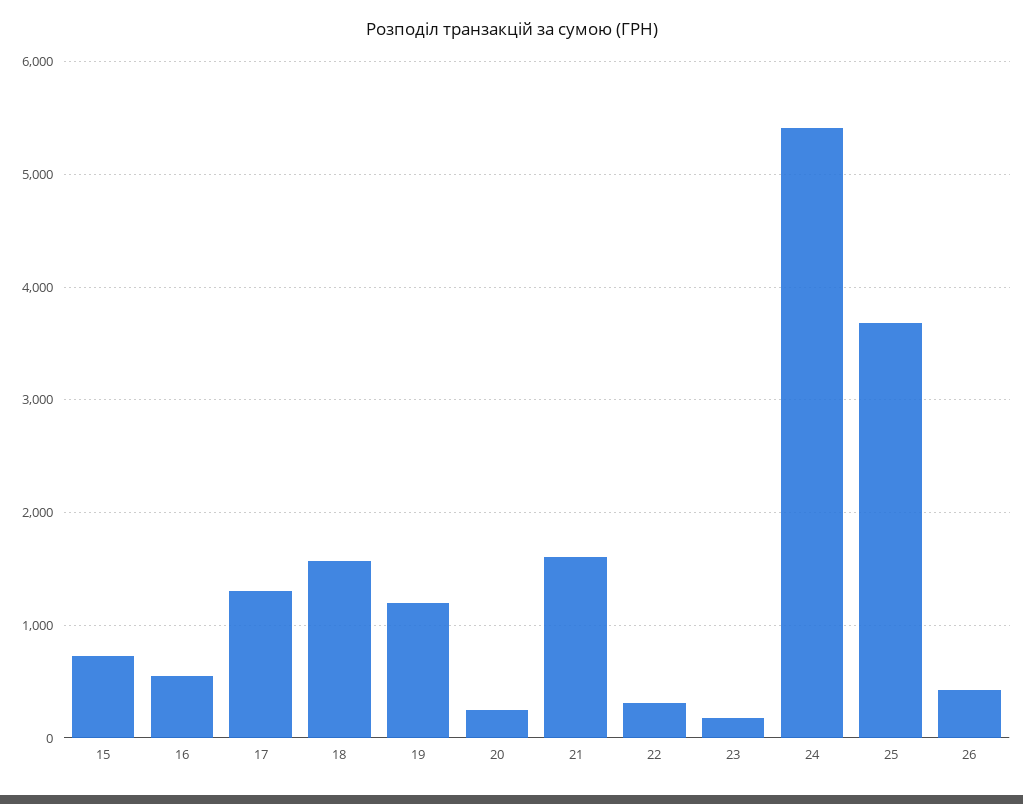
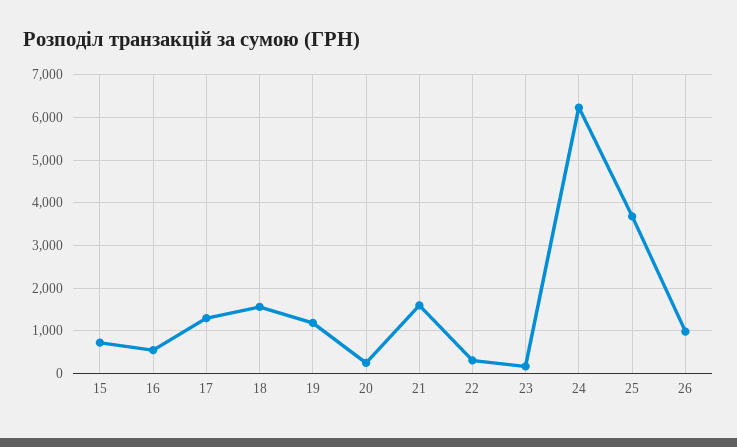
  {
    "15": 700,
    "16": 600,
    "17": 1300,
    "18": 1600,
    "19": 1200,
    "20": 300,
    "21": 1600,
    "22": 300,
    "23": 200,
-   "24": 5400,
+   "24": 6200,
    "25": 3700,
-   "26": 400
+   "26": 1000
  }

